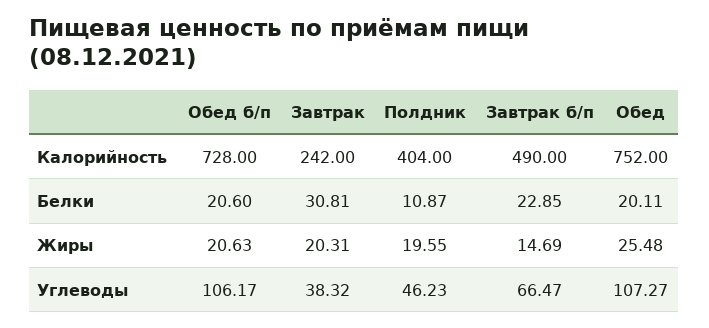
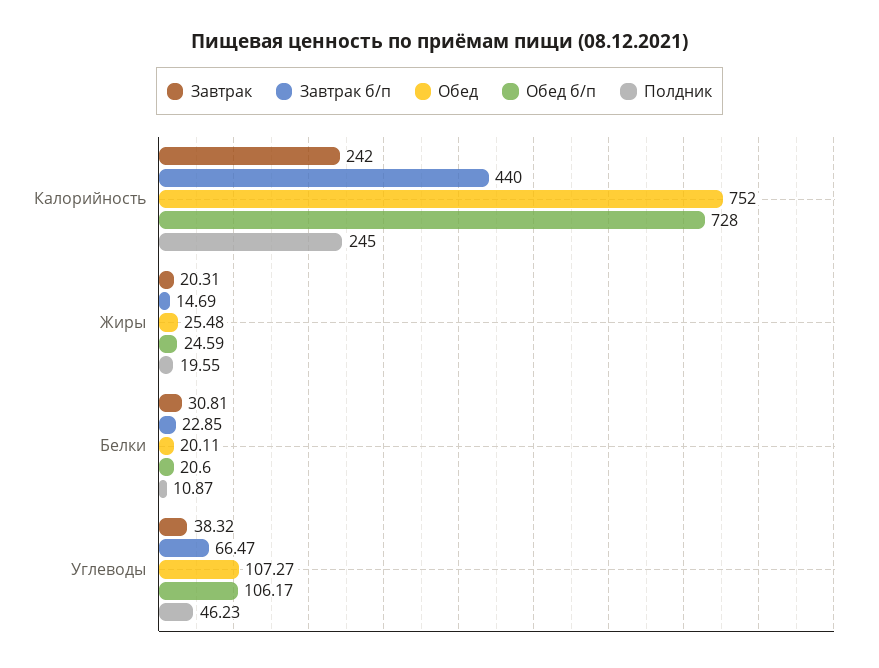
  {
    "Обед б/п": {
      "Калорийность": 728,
      "Белки": 20.6,
-     "Жиры": 20.63,
+     "Жиры": 24.59,
      "Углеводы": 106.17
    },
    "Завтрак": {
      "Калорийность": 242,
      "Белки": 30.81,
      "Жиры": 20.31,
      "Углеводы": 38.32
    },
    "Полдник": {
-     "Калорийность": 404,
+     "Калорийность": 245,
      "Белки": 10.87,
      "Жиры": 19.55,
      "Углеводы": 46.23
    },
    "Завтрак б/п": {
-     "Калорийность": 490,
+     "Калорийность": 440,
      "Белки": 22.85,
      "Жиры": 14.69,
      "Углеводы": 66.47
    },
    "Обед": {
      "Калорийность": 752,
      "Белки": 20.11,
      "Жиры": 25.48,
      "Углеводы": 107.27
    }
  }

